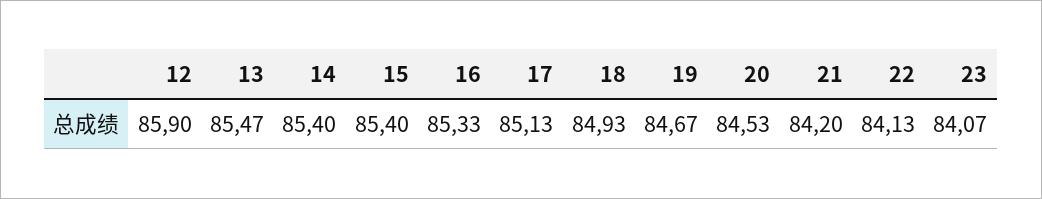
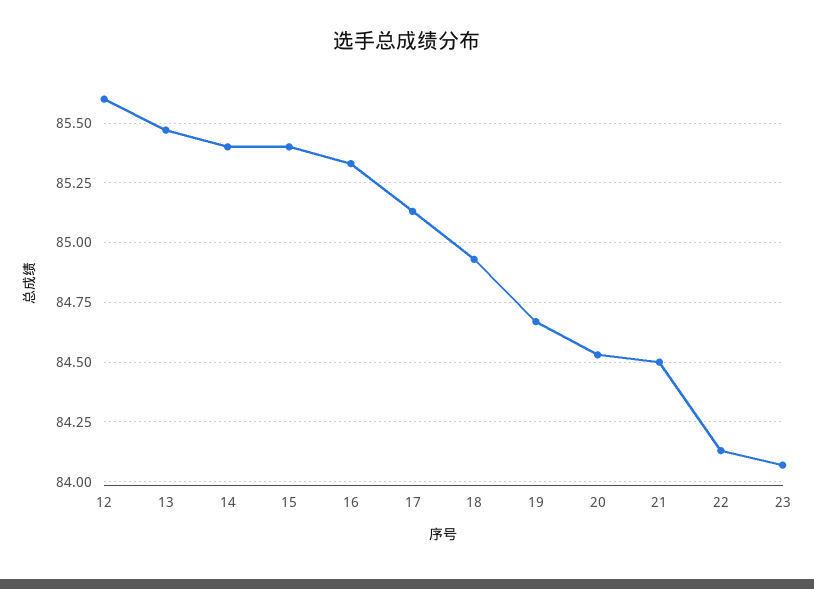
  {
-   "12": 85.9,
+   "12": 85.6,
    "13": 85.47,
    "14": 85.4,
    "15": 85.4,
    "16": 85.33,
    "17": 85.13,
    "18": 84.93,
    "19": 84.67,
    "20": 84.53,
-   "21": 84.2,
+   "21": 84.5,
    "22": 84.13,
    "23": 84.07
  }

